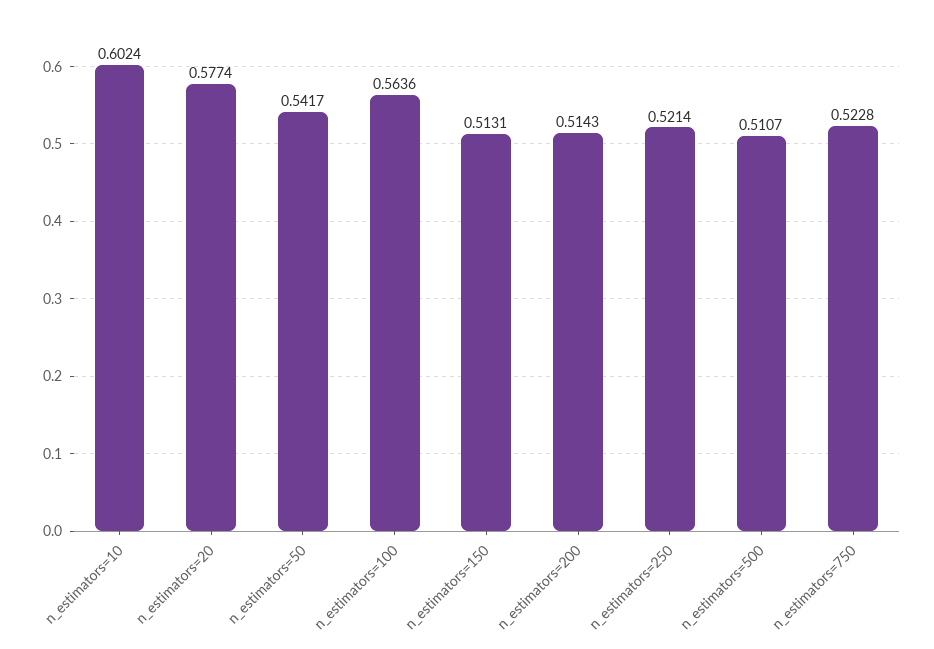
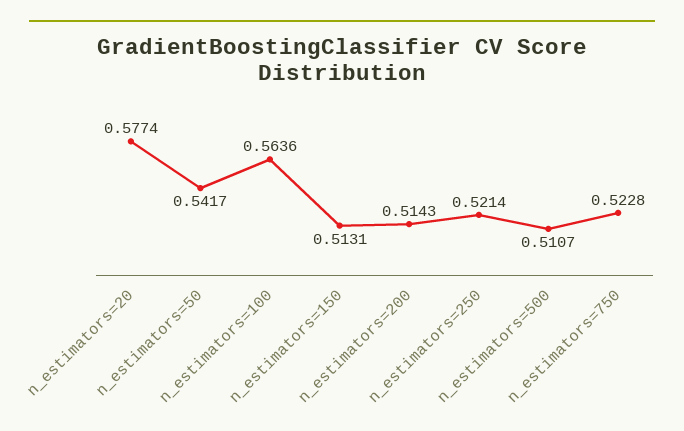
  {
-   "n_estimators=10": 0.6024,
    "n_estimators=20": 0.5774,
    "n_estimators=50": 0.5417,
    "n_estimators=100": 0.5636,
    "n_estimators=150": 0.5131,
    "n_estimators=200": 0.5143,
    "n_estimators=250": 0.5214,
    "n_estimators=500": 0.5107,
    "n_estimators=750": 0.5228
  }

